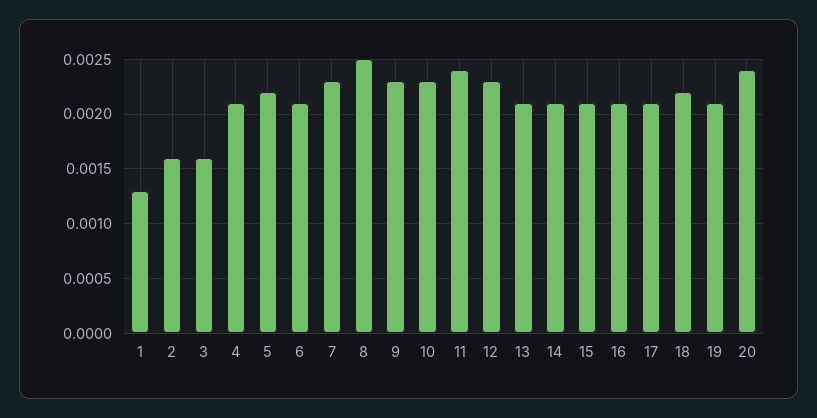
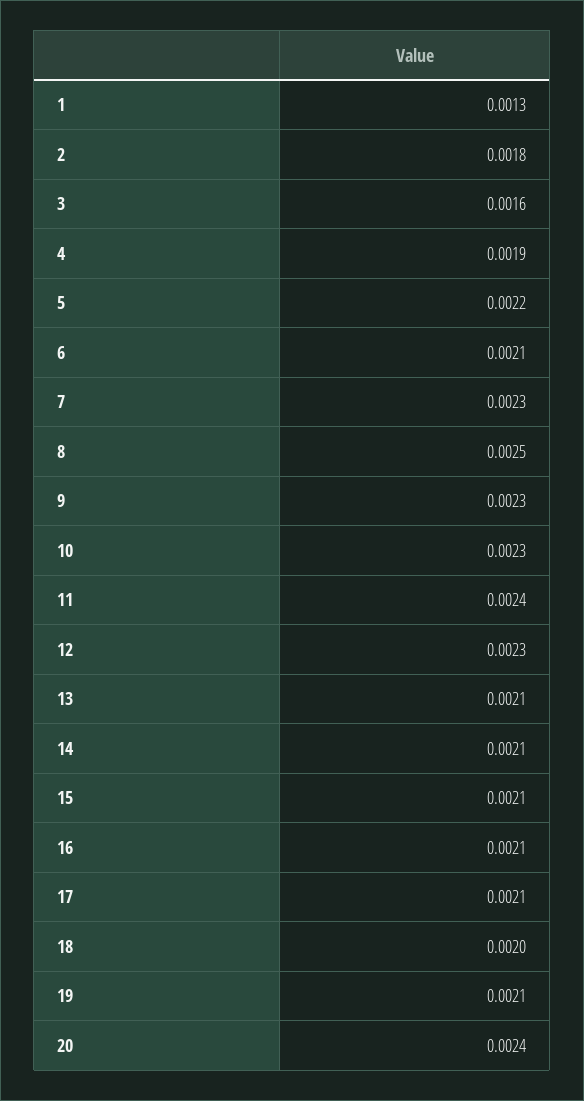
  {
    "1": 0.0013,
-   "2": 0.0016,
+   "2": 0.0018,
    "3": 0.0016,
-   "4": 0.0021,
+   "4": 0.0019,
    "5": 0.0022,
    "6": 0.0021,
    "7": 0.0023,
    "8": 0.0025,
    "9": 0.0023,
    "10": 0.0023,
    "11": 0.0024,
    "12": 0.0023,
    "13": 0.0021,
    "14": 0.0021,
    "15": 0.0021,
    "16": 0.0021,
    "17": 0.0021,
-   "18": 0.0022,
+   "18": 0.002,
    "19": 0.0021,
    "20": 0.0024
  }

